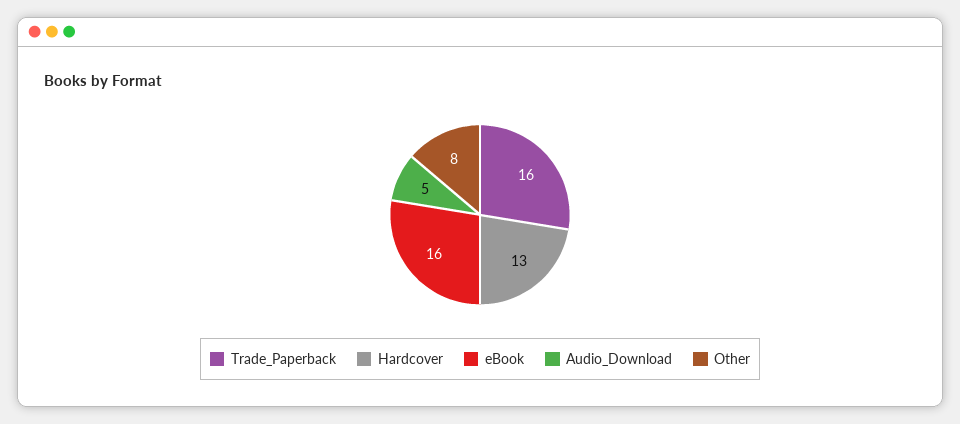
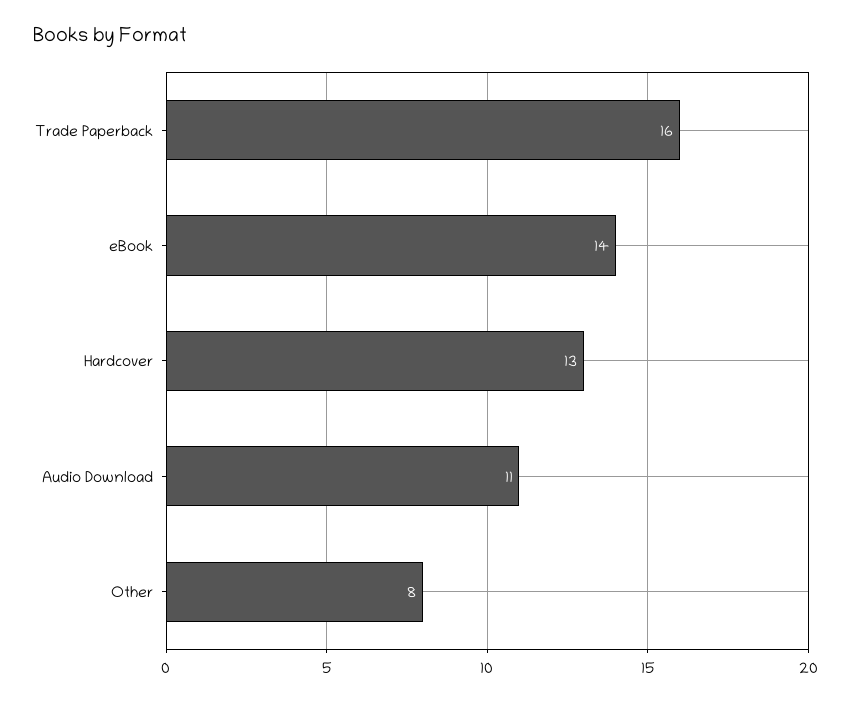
  {
    "Trade_Paperback": 16,
    "Hardcover": 13,
-   "eBook": 16,
+   "eBook": 14,
-   "Audio_Download": 5,
+   "Audio_Download": 11,
    "Other": 8
  }

